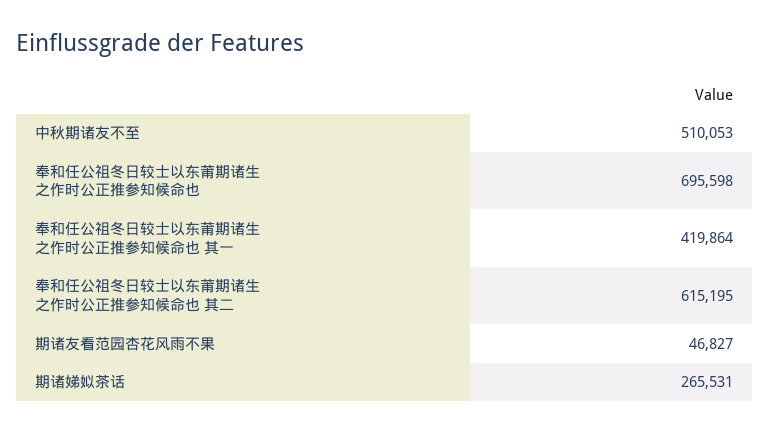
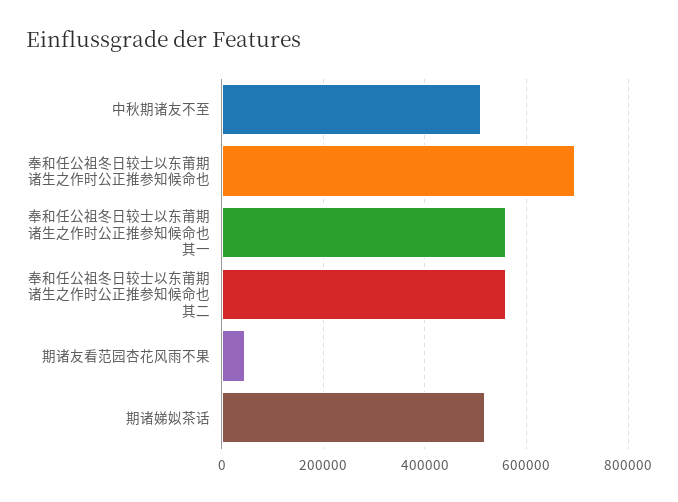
  {
    "中秋期诸友不至": 510053,
    "奉和任公祖冬日较士以东莆期诸生之作时公正推参知候命也": 695598,
-   "奉和任公祖冬日较士以东莆期诸生之作时公正推参知候命也 其一": 419864,
+   "奉和任公祖冬日较士以东莆期诸生之作时公正推参知候命也 其一": 560000,
-   "奉和任公祖冬日较士以东莆期诸生之作时公正推参知候命也 其二": 615195,
+   "奉和任公祖冬日较士以东莆期诸生之作时公正推参知候命也 其二": 560000,
    "期诸友看范园杏花风雨不果": 46827,
-   "期诸娣姒茶话": 265531
+   "期诸娣姒茶话": 520000
  }

